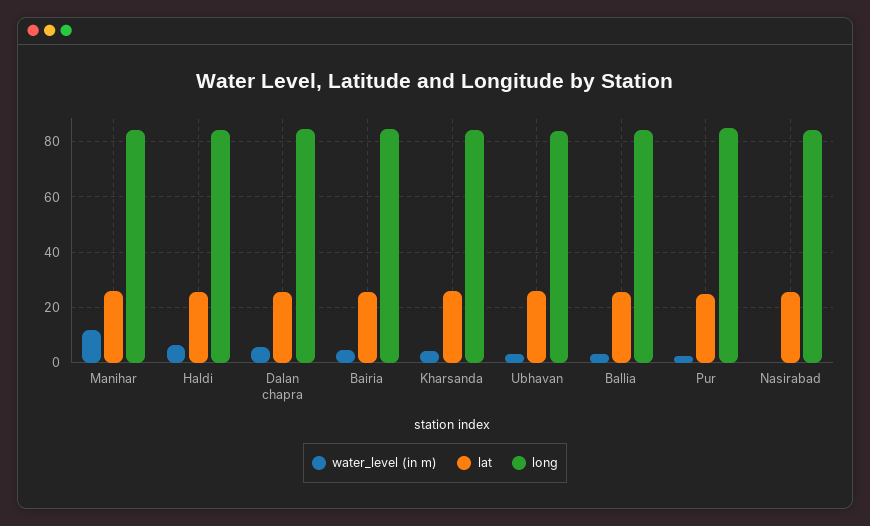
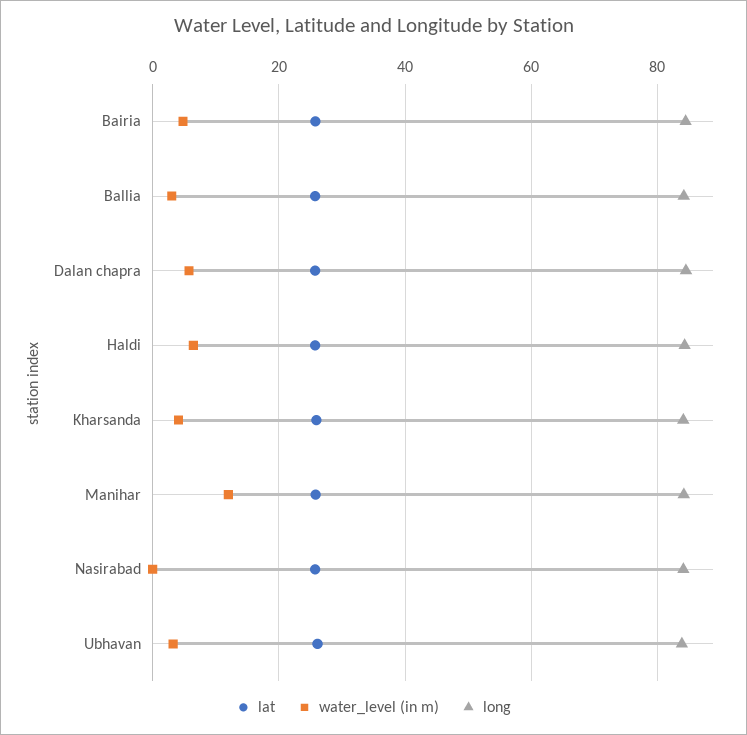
  {
    "water_level (in m)": {
      "Manihar": 12,
      "Haldi": 6,
      "Dalan chapra": 6,
      "Bairia": 4,
      "Kharsanda": 4,
      "Ubhavan": 4,
      "Ballia": 4,
-     "Pur": 2.5,
      "Nasirabad": 0
    },
    "lat": {
      "Manihar": 26,
      "Haldi": 26,
      "Dalan chapra": 26,
      "Bairia": 26,
      "Kharsanda": 26,
      "Ubhavan": 26,
      "Ballia": 26,
-     "Pur": 25,
      "Nasirabad": 26
    },
    "long": {
      "Manihar": 84,
      "Haldi": 84,
      "Dalan chapra": 84,
      "Bairia": 84,
      "Kharsanda": 84,
      "Ubhavan": 84,
      "Ballia": 84,
-     "Pur": 85,
      "Nasirabad": 84
    }
  }

